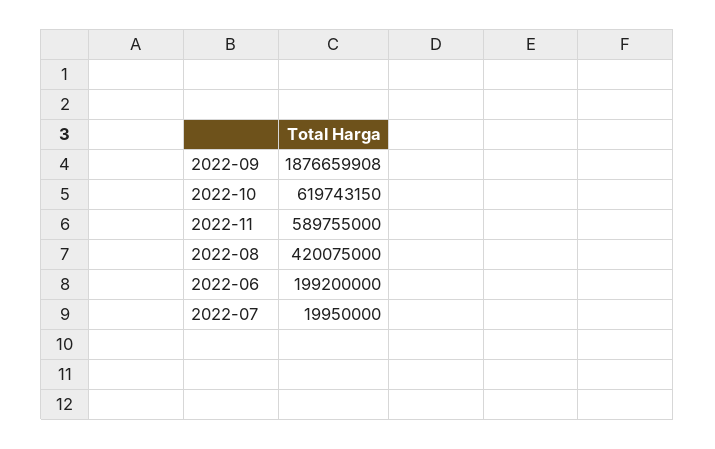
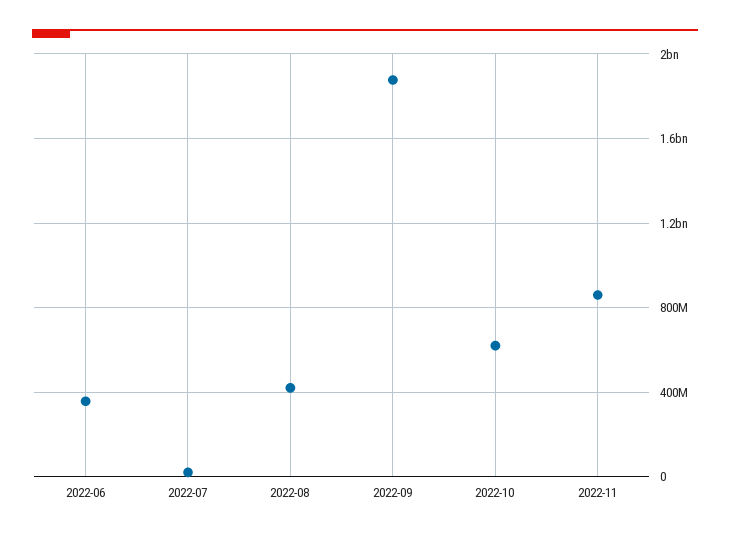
  {
    "2022-09": 1876659908,
    "2022-10": 619743150,
-   "2022-11": 589755000,
+   "2022-11": 850000000,
    "2022-08": 420075000,
-   "2022-06": 199200000,
+   "2022-06": 350000000,
    "2022-07": 19950000
  }

